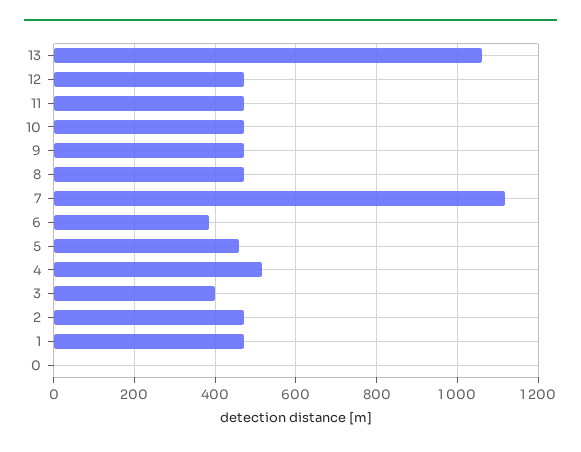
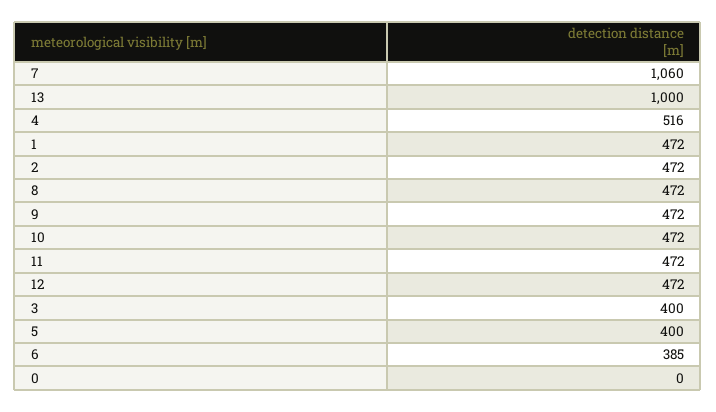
  {
-   "13": 1060,
+   "13": 1000,
    "12": 472,
    "11": 472,
    "10": 472,
    "9": 472,
    "8": 472,
-   "7": 1120,
+   "7": 1060,
    "6": 385,
-   "5": 460,
+   "5": 400,
    "4": 516,
    "3": 400,
    "2": 472,
    "1": 472,
    "0": 0
  }

